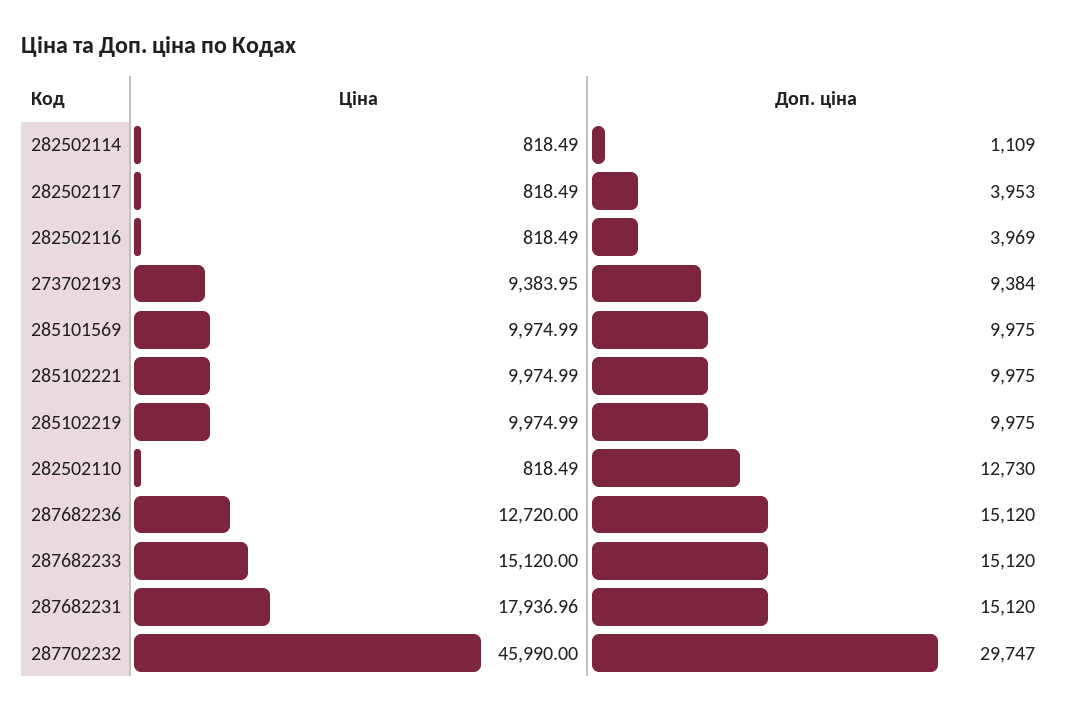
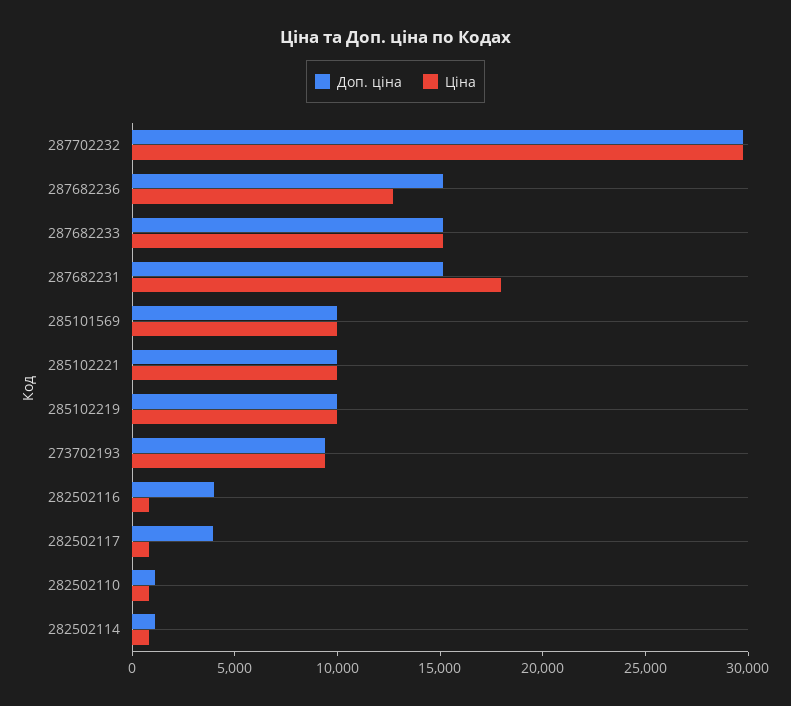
  {
    "Ціна": {
      "282502114": 818.49,
      "282502117": 818.49,
      "282502116": 818.49,
      "273702193": 9383.95,
      "285101569": 9974.99,
      "285102221": 9974.99,
      "285102219": 9974.99,
      "282502110": 818.49,
      "287682236": 12720,
      "287682233": 15120,
      "287682231": 17936.96,
-     "287702232": 45990
+     "287702232": 30000
    },
    "Доп. ціна": {
      "282502114": 1109,
      "282502117": 3953,
      "282502116": 3969,
      "273702193": 9384,
      "285101569": 9975,
      "285102221": 9975,
      "285102219": 9975,
-     "282502110": 12730,
+     "282502110": 1000,
      "287682236": 15120,
      "287682233": 15120,
      "287682231": 15120,
      "287702232": 29747
    }
  }

